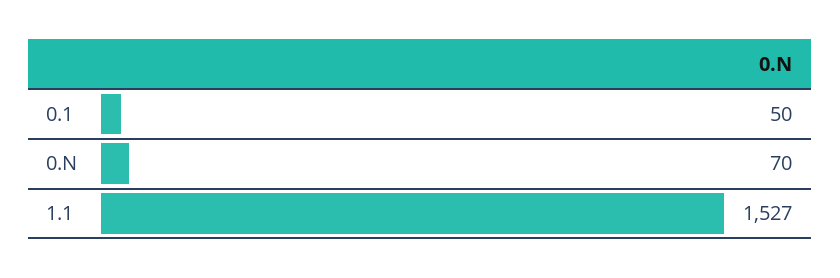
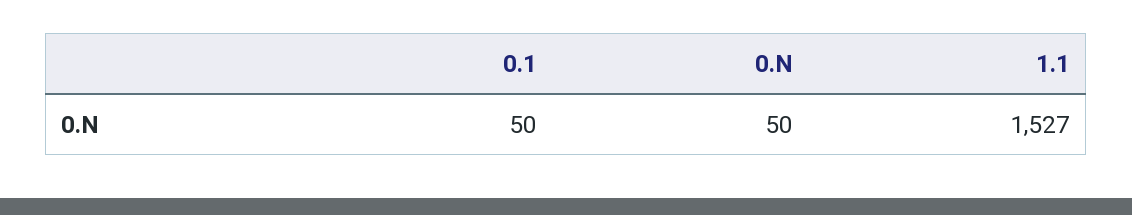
  {
    "0.1": 50,
-   "0.N": 70,
+   "0.N": 50,
    "1.1": 1527
  }

